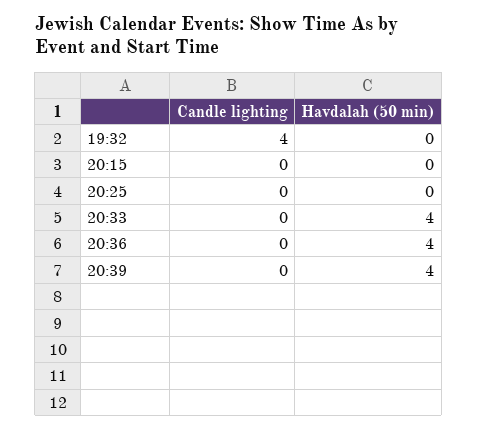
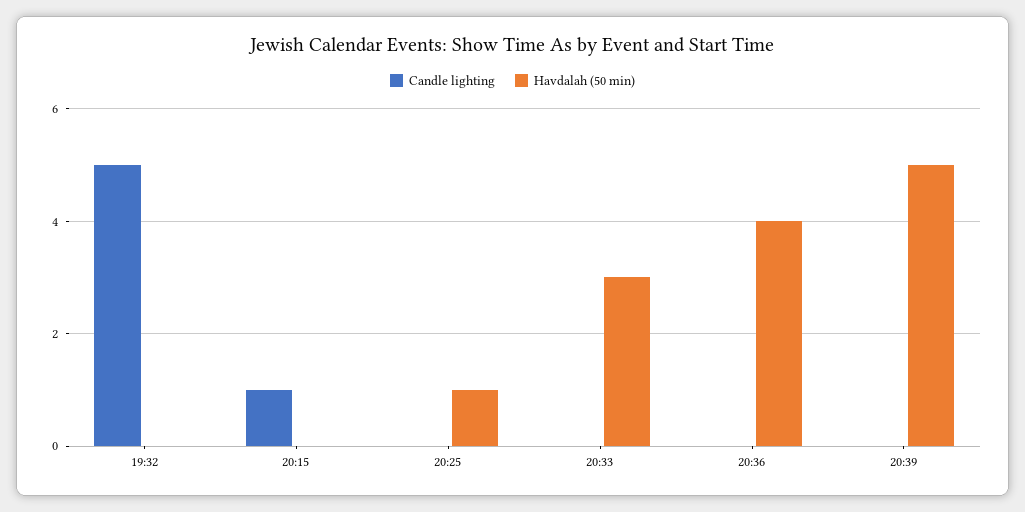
  {
    "Candle lighting": {
-     "19:32": 4,
+     "19:32": 5,
-     "20:15": 0,
+     "20:15": 1,
      "20:25": 0,
      "20:33": 0,
      "20:36": 0,
      "20:39": 0
    },
    "Havdalah (50 min)": {
      "19:32": 0,
      "20:15": 0,
-     "20:25": 0,
+     "20:25": 1,
-     "20:33": 4,
+     "20:33": 3,
      "20:36": 4,
-     "20:39": 4
+     "20:39": 5
    }
  }

